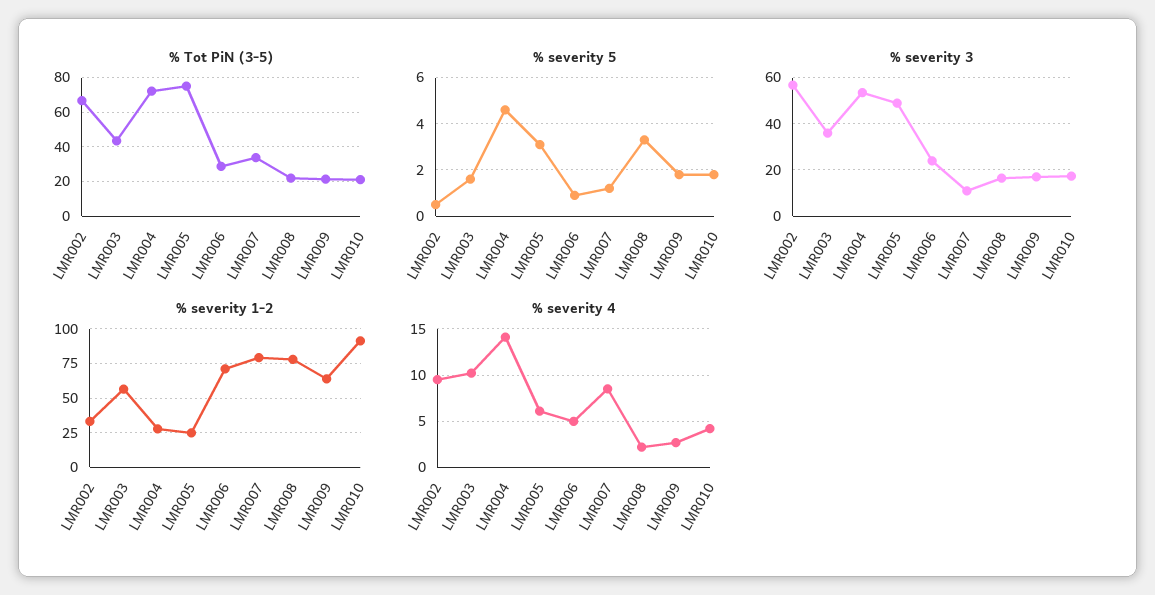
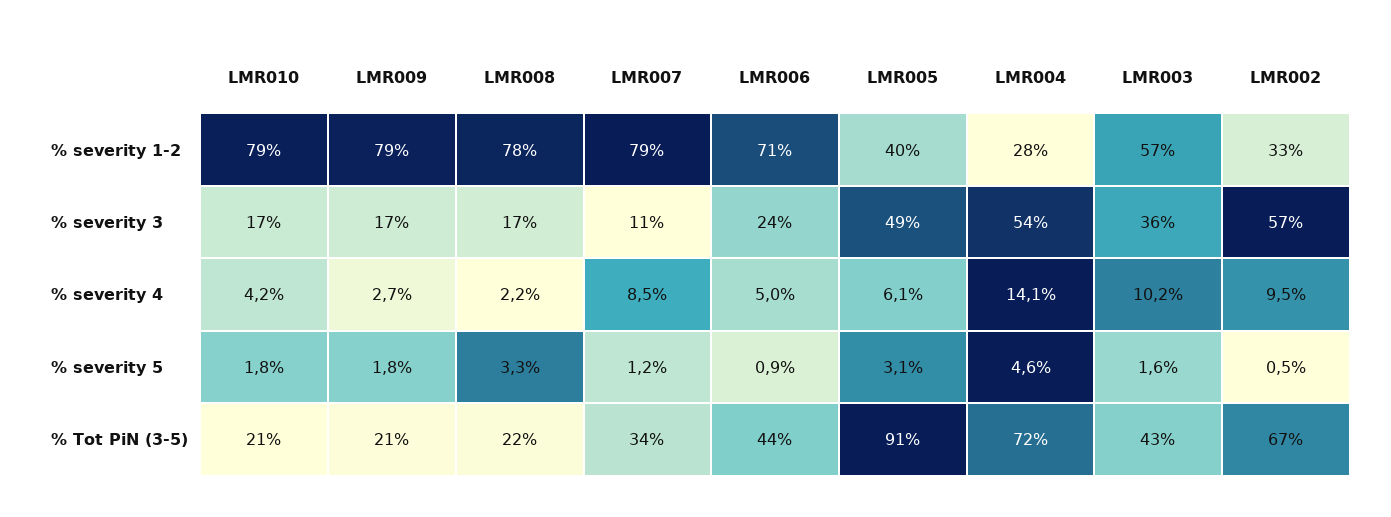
  {
    "% Tot PiN (3-5)": {
      "LMR002": 67,
      "LMR003": 43,
      "LMR004": 72,
-     "LMR005": 75,
+     "LMR005": 91,
-     "LMR006": 30,
+     "LMR006": 44,
      "LMR007": 34,
      "LMR008": 22,
      "LMR009": 21,
      "LMR010": 21
    },
    "% severity 5": {
      "LMR002": 0.5,
      "LMR003": 1.6,
      "LMR004": 4.6,
      "LMR005": 3.1,
      "LMR006": 0.9,
      "LMR007": 1.2,
      "LMR008": 3.3,
      "LMR009": 1.8,
      "LMR010": 1.8
    },
    "% severity 3": {
      "LMR002": 57,
      "LMR003": 36,
      "LMR004": 54,
      "LMR005": 49,
      "LMR006": 24,
      "LMR007": 11,
      "LMR008": 17,
      "LMR009": 17,
      "LMR010": 17
    },
    "% severity 1-2": {
      "LMR002": 33,
      "LMR003": 57,
      "LMR004": 28,
-     "LMR005": 25,
+     "LMR005": 40,
      "LMR006": 71,
      "LMR007": 79,
      "LMR008": 78,
-     "LMR009": 65,
+     "LMR009": 79,
-     "LMR010": 90
+     "LMR010": 79
    },
    "% severity 4": {
      "LMR002": 9.5,
      "LMR003": 10.2,
      "LMR004": 14.1,
      "LMR005": 6.1,
      "LMR006": 5,
      "LMR007": 8.5,
      "LMR008": 2.2,
      "LMR009": 2.7,
      "LMR010": 4.2
    }
  }

